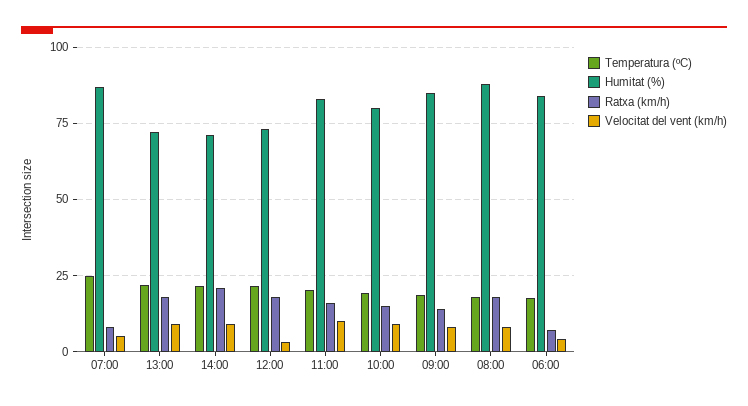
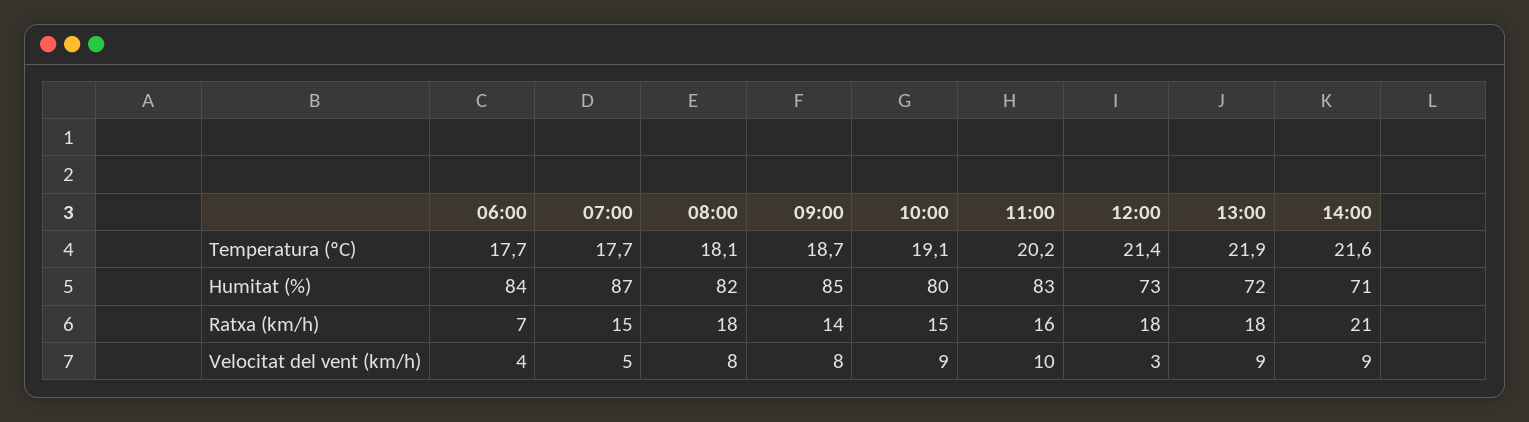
  {
    "Temperatura (ºC)": {
-     "07:00": 25,
+     "07:00": 17.7,
      "13:00": 21.9,
      "14:00": 21.6,
      "12:00": 21.4,
      "11:00": 20.2,
      "10:00": 19.1,
      "09:00": 18.7,
      "08:00": 18.1,
      "06:00": 17.7
    },
    "Humitat (%)": {
      "07:00": 87,
      "13:00": 72,
      "14:00": 71,
      "12:00": 73,
      "11:00": 83,
      "10:00": 80,
      "09:00": 85,
-     "08:00": 87.5,
+     "08:00": 82,
      "06:00": 84
    },
    "Ratxa (km/h)": {
-     "07:00": 7.5,
+     "07:00": 15,
      "13:00": 18,
      "14:00": 21,
      "12:00": 18,
      "11:00": 16,
      "10:00": 15,
      "09:00": 14,
      "08:00": 18,
      "06:00": 7
    },
    "Velocitat del vent (km/h)": {
      "07:00": 5,
      "13:00": 9,
      "14:00": 9,
      "12:00": 3,
      "11:00": 10,
      "10:00": 9,
      "09:00": 8,
      "08:00": 8,
      "06:00": 4
    }
  }

